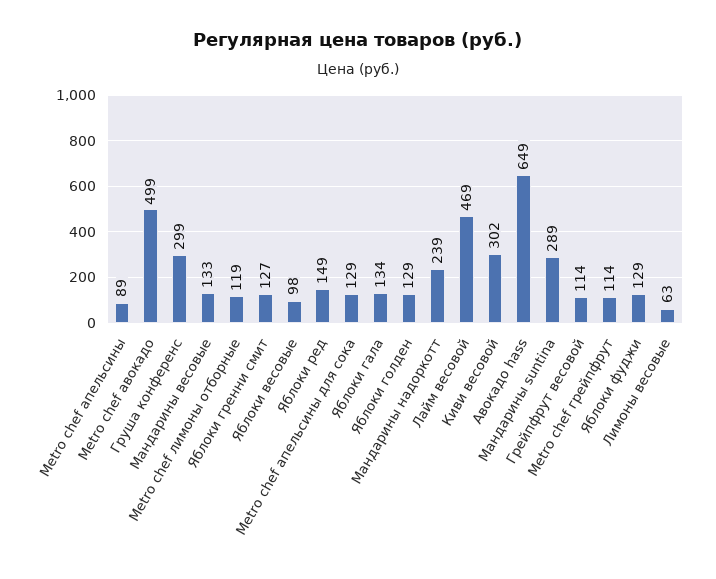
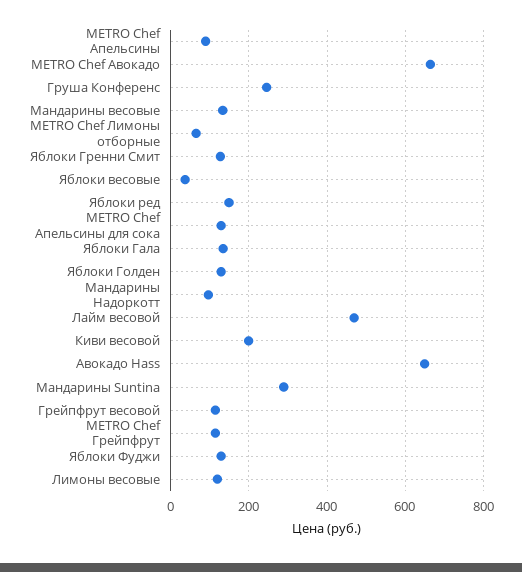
  {
    "Metro chef апельсины": 89,
-   "Metro chef авокадо": 499,
+   "Metro chef авокадо": 660,
-   "Груша конференc": 299,
+   "Груша конференc": 240,
    "Мандарины весовые": 133,
-   "Metro chef лимоны отборные": 119,
+   "Metro chef лимоны отборные": 60,
    "Яблоки гренни смит": 127,
-   "Яблоки весовые": 98,
+   "Яблоки весовые": 40,
    "Яблоки ред": 149,
    "Metro chef апельсины для сока": 129,
    "Яблоки гала": 134,
    "Яблоки голден": 129,
-   "Мандарины надоркотт": 239,
+   "Мандарины надоркотт": 100,
    "Лайм весовой": 469,
-   "Киви весовой": 302,
+   "Киви весовой": 200,
    "Авокадо hass": 649,
    "Мандарины suntina": 289,
    "Грейпфрут весовой": 114,
    "Metro chef грейпфрут": 114,
    "Яблоки фуджи": 129,
-   "Лимоны весовые": 63
+   "Лимоны весовые": 120
  }

